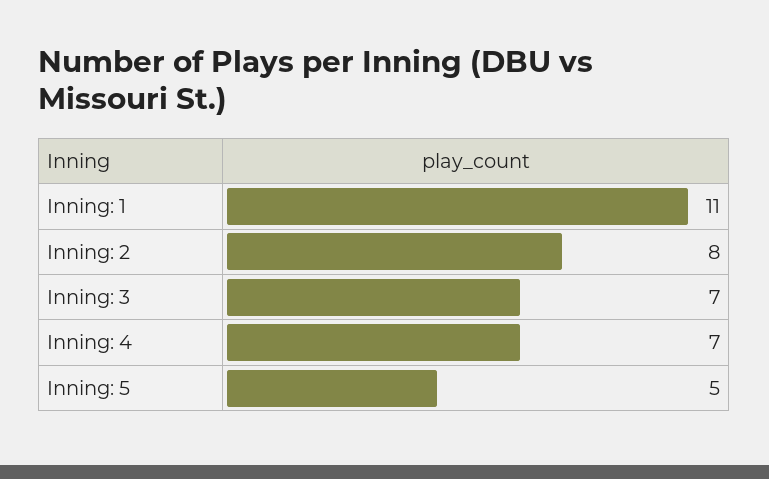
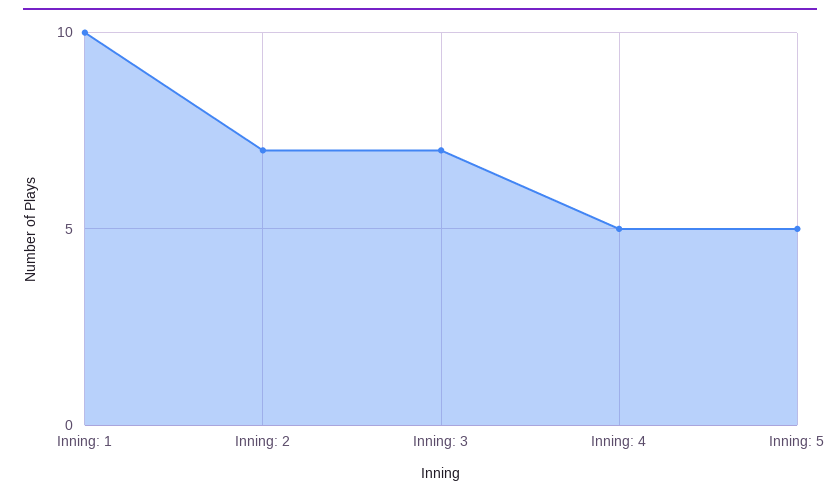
  {
-   "Inning: 1": 11,
+   "Inning: 1": 10,
-   "Inning: 2": 8,
+   "Inning: 2": 7,
    "Inning: 3": 7,
-   "Inning: 4": 7,
+   "Inning: 4": 5,
    "Inning: 5": 5
  }

